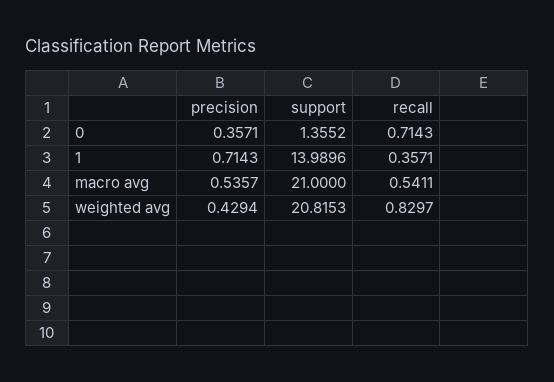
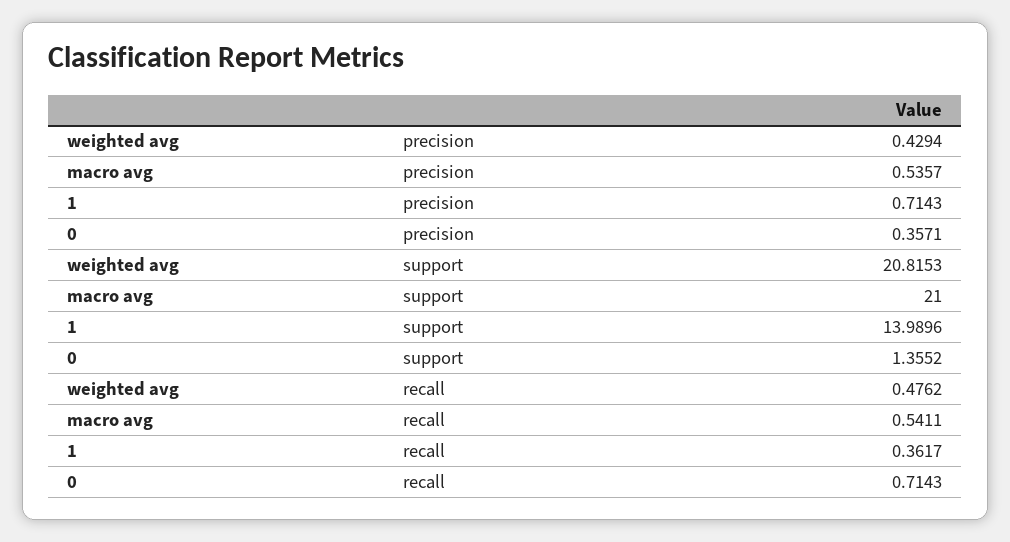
  {
    "precision": {
      "0": 0.3571,
      "1": 0.7143,
      "macro avg": 0.5357,
      "weighted avg": 0.4294
    },
    "support": {
      "0": 1.3552,
      "1": 13.9896,
      "macro avg": 21,
      "weighted avg": 20.8153
    },
    "recall": {
      "0": 0.7143,
-     "1": 0.3571,
+     "1": 0.3617,
      "macro avg": 0.5411,
-     "weighted avg": 0.8297
+     "weighted avg": 0.4762
    }
  }

